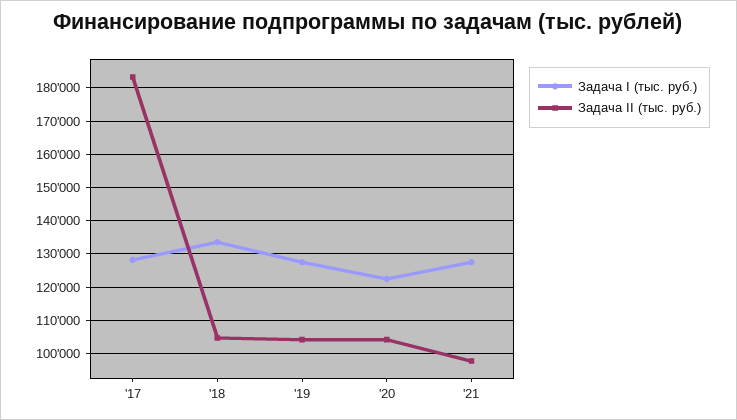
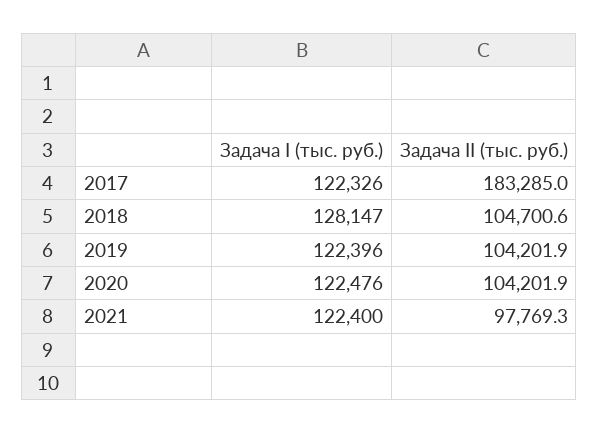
  {
    "Задача I (тыс. руб.)": {
-     "'17": 128000,
+     "'17": 122326,
-     "'18": 134000,
+     "'18": 128147,
-     "'19": 128000,
+     "'19": 122396,
      "'20": 122476,
-     "'21": 128000
+     "'21": 122400
    },
    "Задача II (тыс. руб.)": {
      "'17": 183285,
      "'18": 104700.6,
      "'19": 104201.9,
      "'20": 104201.9,
      "'21": 97769.3
    }
  }

